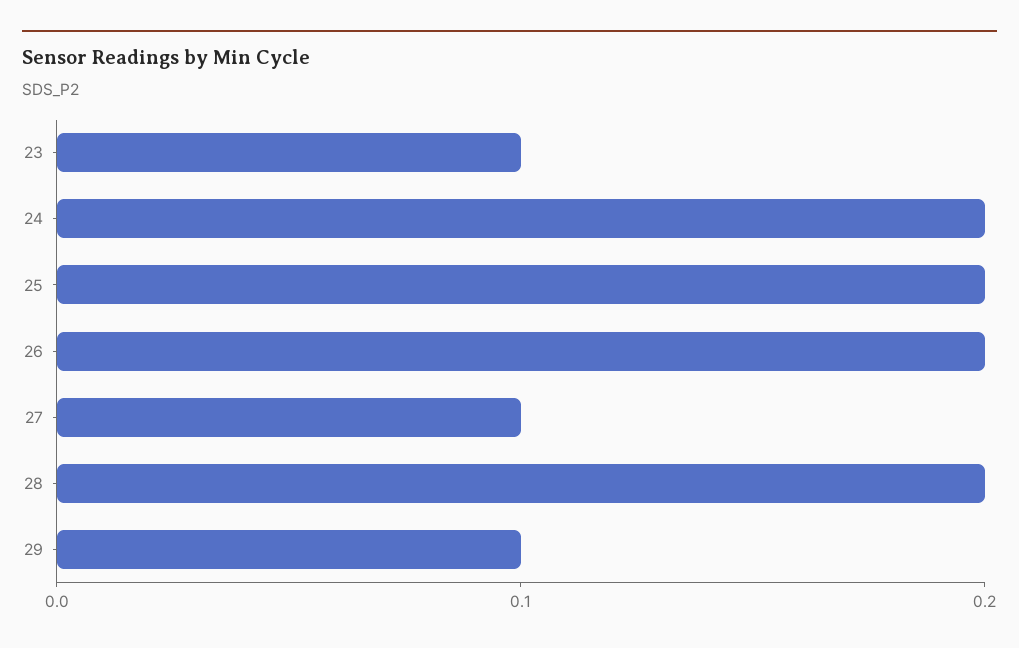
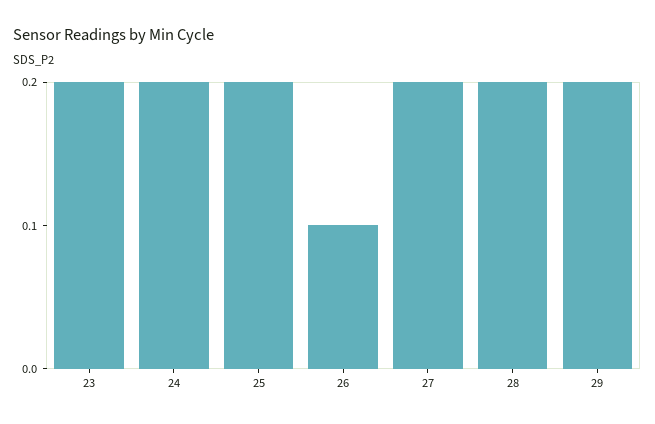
  {
-   "23": 0.1,
+   "23": 0.2,
    "24": 0.2,
    "25": 0.2,
-   "26": 0.2,
+   "26": 0.1,
-   "27": 0.1,
+   "27": 0.2,
    "28": 0.2,
-   "29": 0.1
+   "29": 0.2
  }

